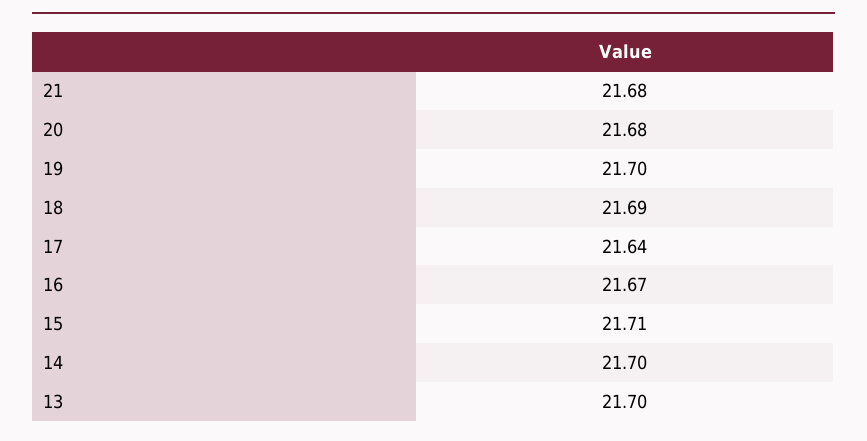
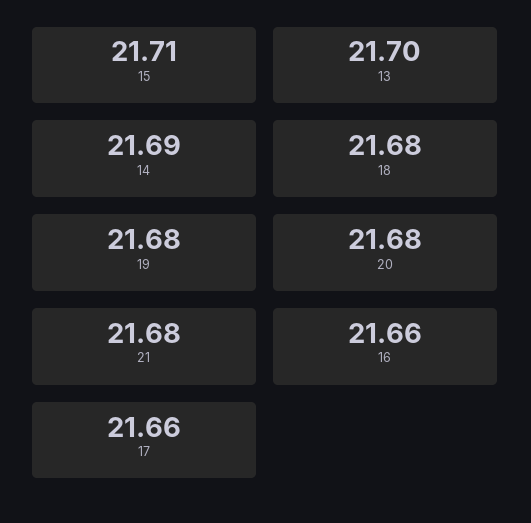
  {
    "21": 21.68,
    "20": 21.68,
-   "19": 21.7,
+   "19": 21.68,
-   "18": 21.69,
+   "18": 21.68,
-   "17": 21.64,
+   "17": 21.66,
-   "16": 21.67,
+   "16": 21.66,
    "15": 21.71,
-   "14": 21.7,
+   "14": 21.69,
    "13": 21.7
  }

